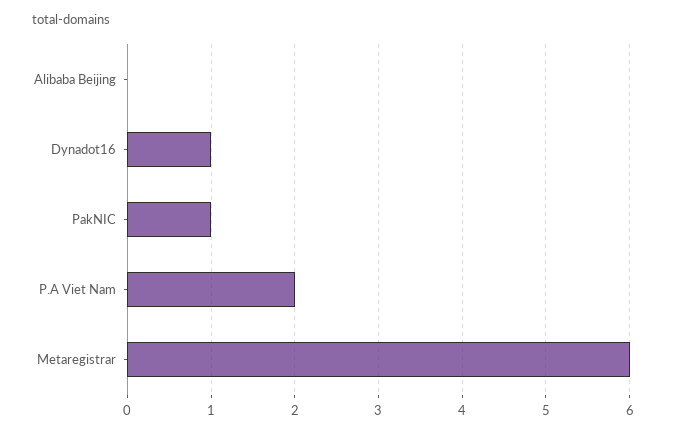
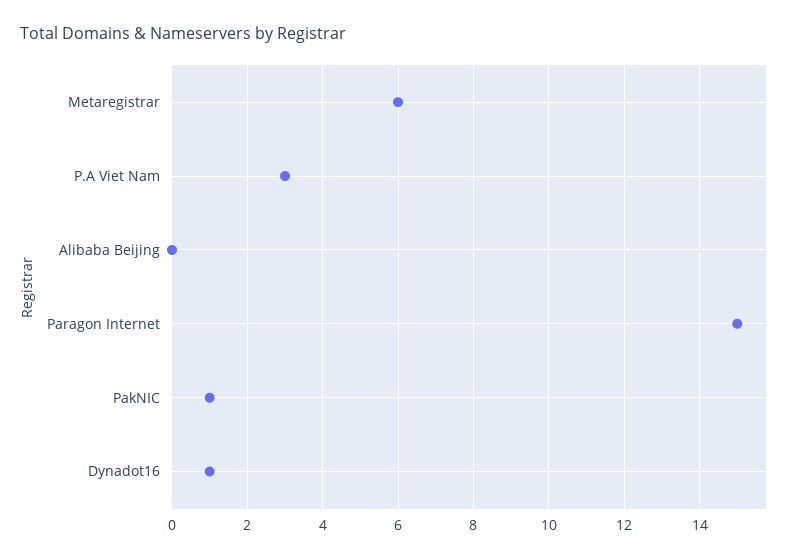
  {
    "Alibaba Beijing": 0,
    "Dynadot16": 1,
    "PakNIC": 1,
-   "P.A Viet Nam": 2,
+   "P.A Viet Nam": 3,
-   "Metaregistrar": 6
+   "Metaregistrar": 6,
+   "Paragon Internet": 15
  }

